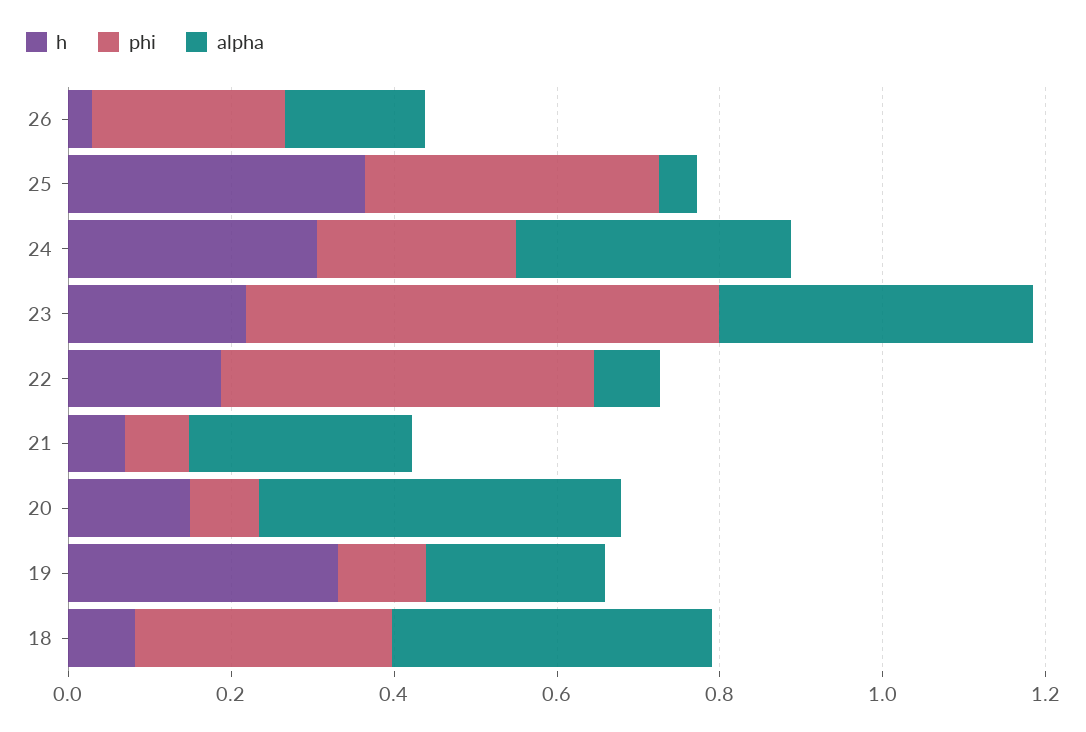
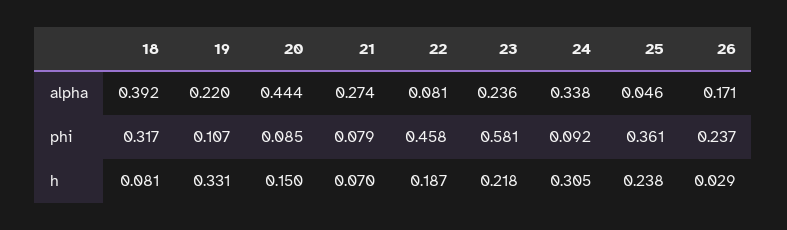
  {
    "h": {
      "26": 0.029,
-     "25": 0.35,
+     "25": 0.238,
      "24": 0.305,
      "23": 0.218,
      "22": 0.187,
      "21": 0.07,
      "20": 0.15,
      "19": 0.331,
      "18": 0.081
    },
    "phi": {
      "26": 0.237,
      "25": 0.361,
-     "24": 0.25,
+     "24": 0.092,
      "23": 0.581,
      "22": 0.458,
      "21": 0.079,
      "20": 0.085,
      "19": 0.107,
      "18": 0.317
    },
    "alpha": {
      "26": 0.171,
      "25": 0.046,
      "24": 0.338,
-     "23": 0.4,
+     "23": 0.236,
      "22": 0.081,
      "21": 0.274,
      "20": 0.444,
      "19": 0.22,
      "18": 0.392
    }
  }

